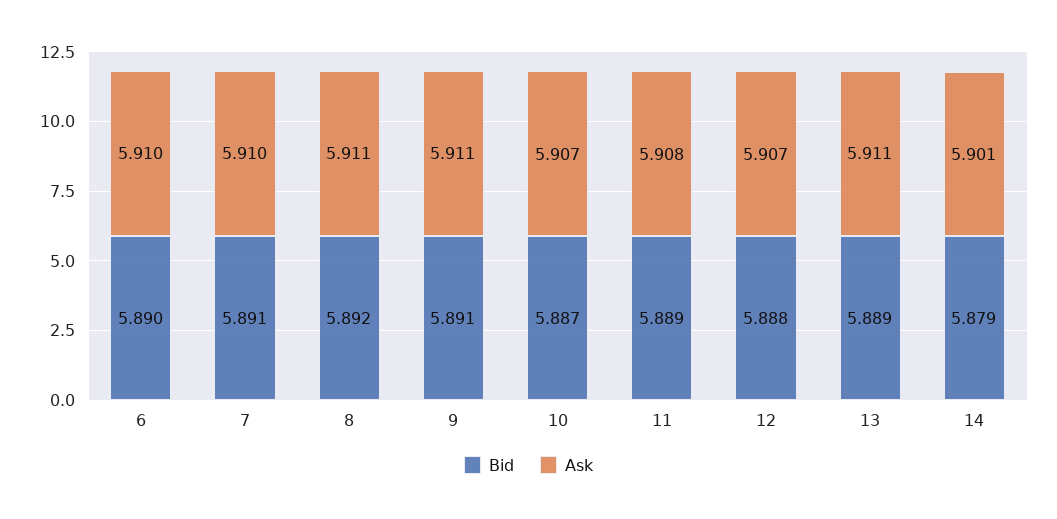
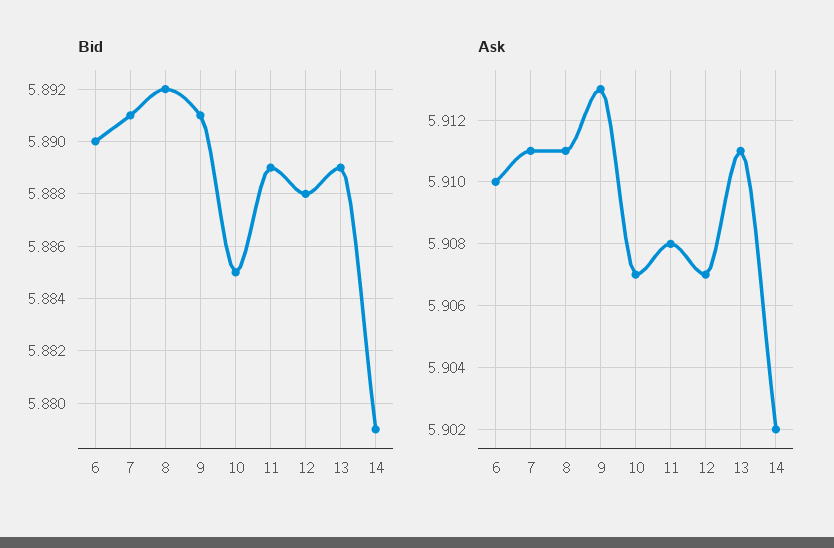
  {
    "Bid": {
      "6": 5.89,
      "7": 5.891,
      "8": 5.892,
      "9": 5.891,
-     "10": 5.887,
+     "10": 5.885,
      "11": 5.889,
      "12": 5.888,
      "13": 5.889,
      "14": 5.879
    },
    "Ask": {
      "6": 5.91,
-     "7": 5.91,
+     "7": 5.911,
      "8": 5.911,
-     "9": 5.911,
+     "9": 5.913,
      "10": 5.907,
      "11": 5.908,
      "12": 5.907,
      "13": 5.911,
-     "14": 5.901
+     "14": 5.902
    }
  }

